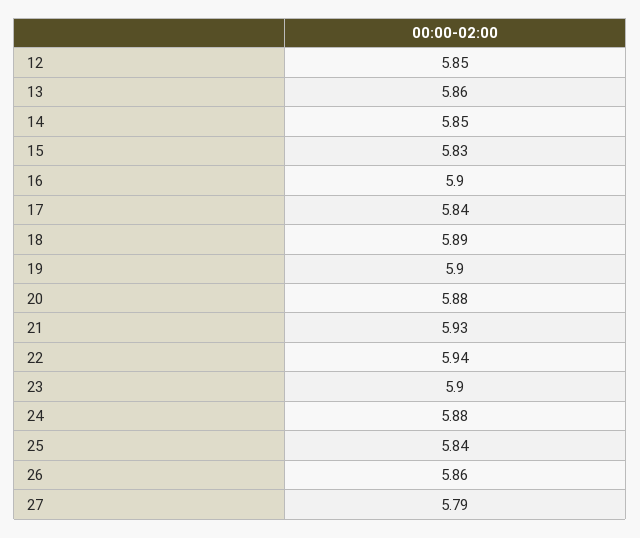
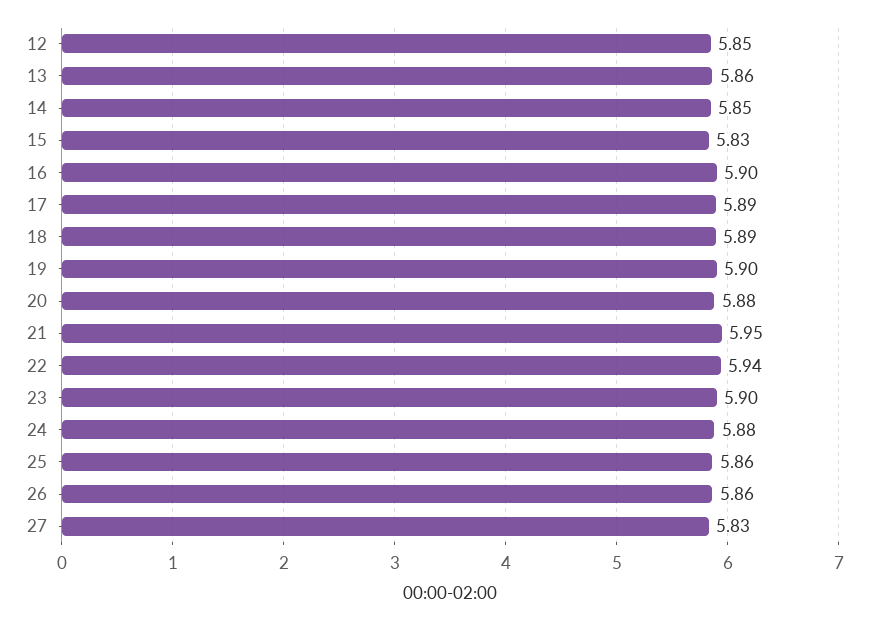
  {
    "12": 5.85,
    "13": 5.86,
    "14": 5.85,
    "15": 5.83,
    "16": 5.9,
-   "17": 5.84,
+   "17": 5.89,
    "18": 5.89,
    "19": 5.9,
    "20": 5.88,
-   "21": 5.93,
+   "21": 5.95,
    "22": 5.94,
    "23": 5.9,
    "24": 5.88,
-   "25": 5.84,
+   "25": 5.86,
    "26": 5.86,
-   "27": 5.79
+   "27": 5.83
  }

